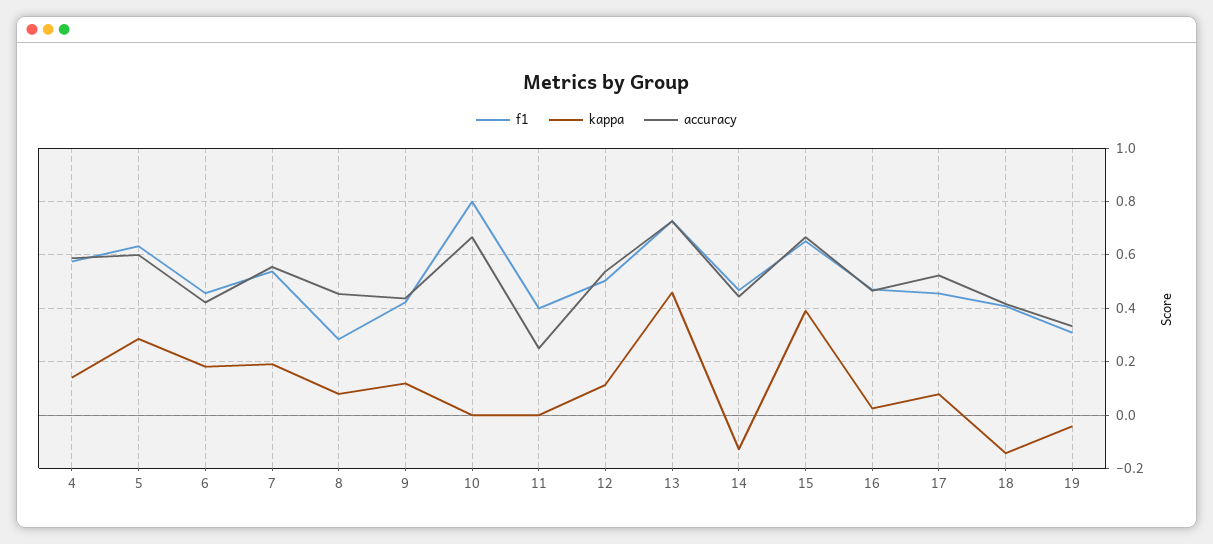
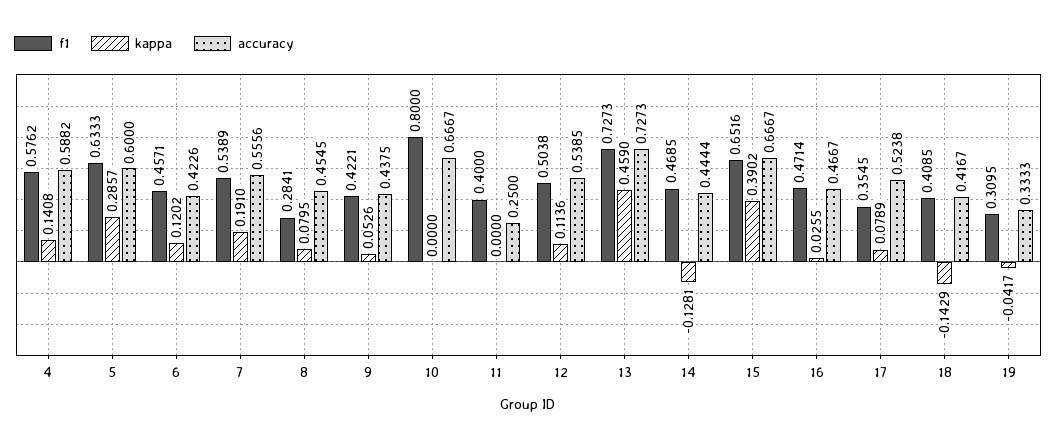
  {
    "f1": {
      "4": 0.5762,
      "5": 0.6333,
      "6": 0.4571,
      "7": 0.5389,
      "8": 0.2841,
      "9": 0.4221,
      "10": 0.8,
      "11": 0.4,
      "12": 0.5038,
      "13": 0.7273,
      "14": 0.4685,
      "15": 0.6516,
      "16": 0.4714,
-     "17": 0.45,
+     "17": 0.3545,
      "18": 0.4085,
      "19": 0.3095
    },
    "kappa": {
      "4": 0.1408,
      "5": 0.2857,
-     "6": 0.175,
+     "6": 0.1202,
      "7": 0.191,
      "8": 0.0795,
-     "9": 0.125,
+     "9": 0.0526,
      "10": 0,
      "11": 0,
      "12": 0.1136,
      "13": 0.459,
      "14": -0.1281,
      "15": 0.3902,
      "16": 0.0255,
      "17": 0.0789,
      "18": -0.1429,
      "19": -0.0417
    },
    "accuracy": {
      "4": 0.5882,
      "5": 0.6,
      "6": 0.4226,
      "7": 0.5556,
      "8": 0.4545,
      "9": 0.4375,
      "10": 0.6667,
      "11": 0.25,
      "12": 0.5385,
      "13": 0.7273,
      "14": 0.4444,
      "15": 0.6667,
      "16": 0.4667,
      "17": 0.5238,
      "18": 0.4167,
      "19": 0.3333
    }
  }

